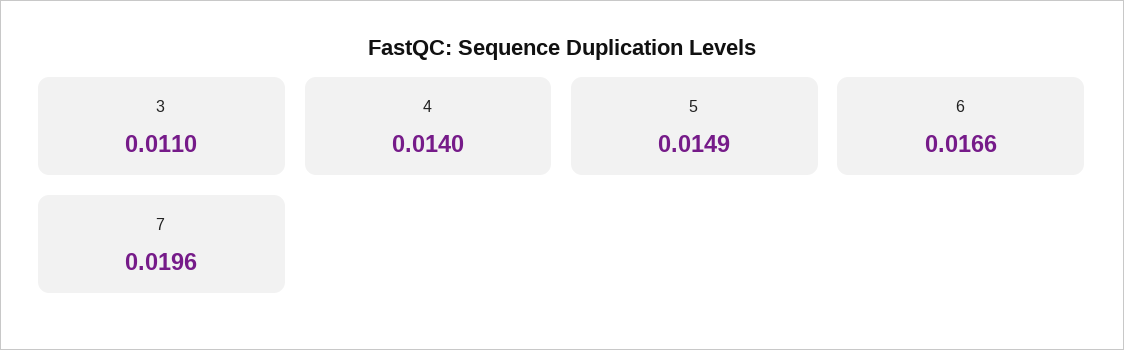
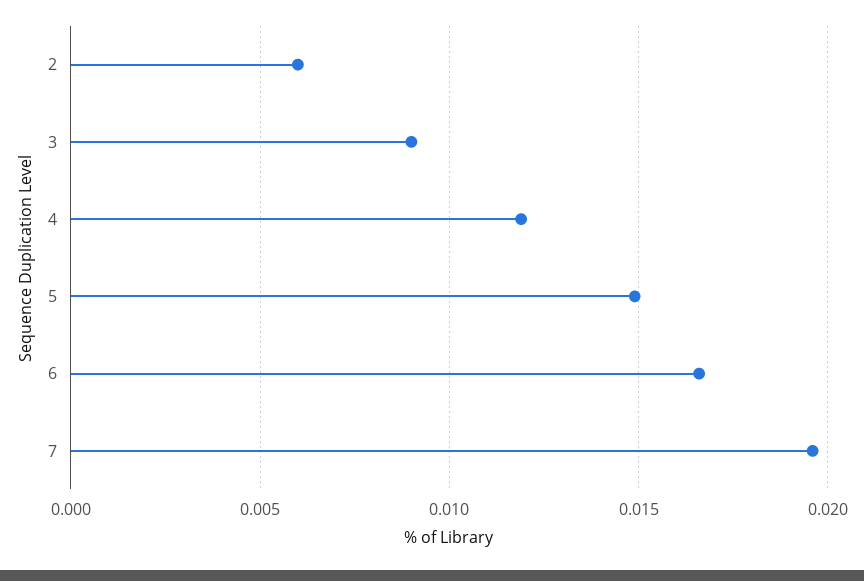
  {
-   "3": 0.011,
+   "3": 0.009,
-   "4": 0.014,
+   "4": 0.012,
    "5": 0.0149,
    "6": 0.0166,
-   "7": 0.0196
+   "7": 0.0196,
+   "2": 0.006
  }

